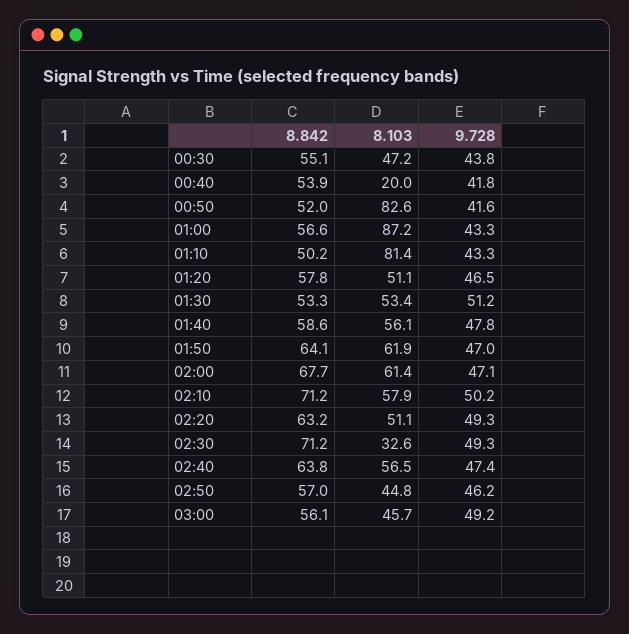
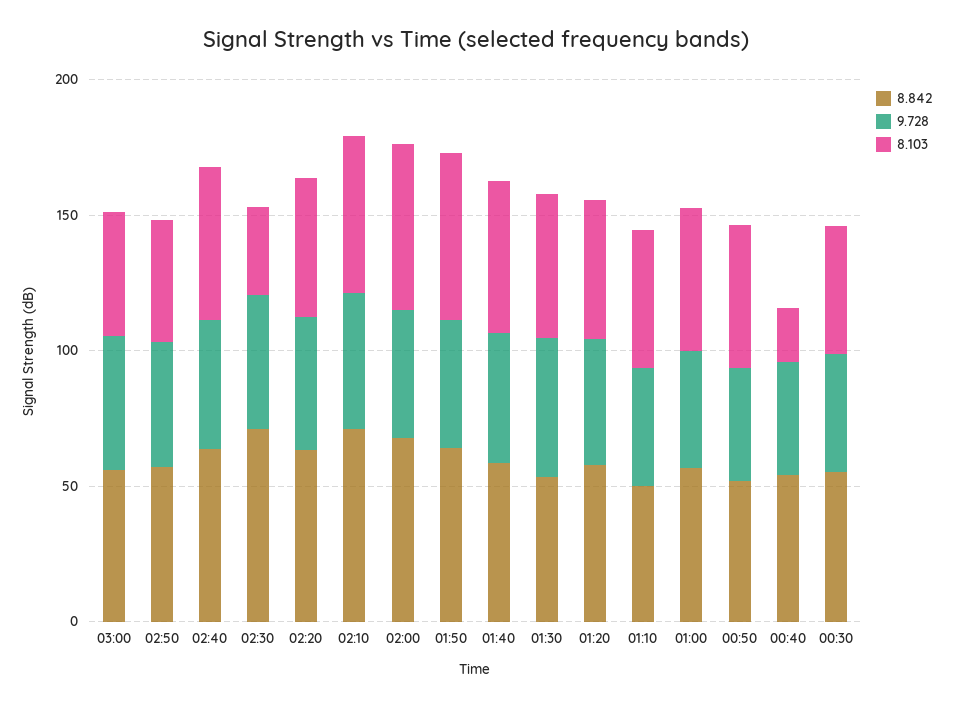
  {
    "8.842": {
      "00:30": 55.1,
      "00:40": 53.9,
      "00:50": 52,
      "01:00": 56.6,
      "01:10": 50.2,
      "01:20": 57.8,
      "01:30": 53.3,
      "01:40": 58.6,
      "01:50": 64.1,
      "02:00": 67.7,
      "02:10": 71.2,
      "02:20": 63.2,
      "02:30": 71.2,
      "02:40": 63.8,
      "02:50": 57,
      "03:00": 56.1
    },
    "8.103": {
      "00:30": 47.2,
      "00:40": 20,
-     "00:50": 82.6,
+     "00:50": 50,
-     "01:00": 87.2,
+     "01:00": 50,
-     "01:10": 81.4,
+     "01:10": 50,
      "01:20": 51.1,
      "01:30": 53.4,
      "01:40": 56.1,
      "01:50": 61.9,
      "02:00": 61.4,
      "02:10": 57.9,
      "02:20": 51.1,
      "02:30": 32.6,
      "02:40": 56.5,
      "02:50": 44.8,
      "03:00": 45.7
    },
    "9.728": {
      "00:30": 43.8,
      "00:40": 41.8,
      "00:50": 41.6,
      "01:00": 43.3,
      "01:10": 43.3,
      "01:20": 46.5,
      "01:30": 51.2,
      "01:40": 47.8,
      "01:50": 47,
      "02:00": 47.1,
      "02:10": 50.2,
      "02:20": 49.3,
      "02:30": 49.3,
      "02:40": 47.4,
      "02:50": 46.2,
      "03:00": 49.2
    }
  }

